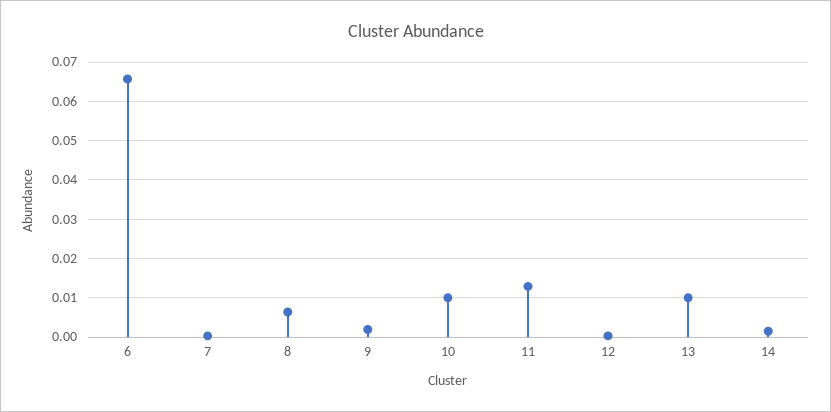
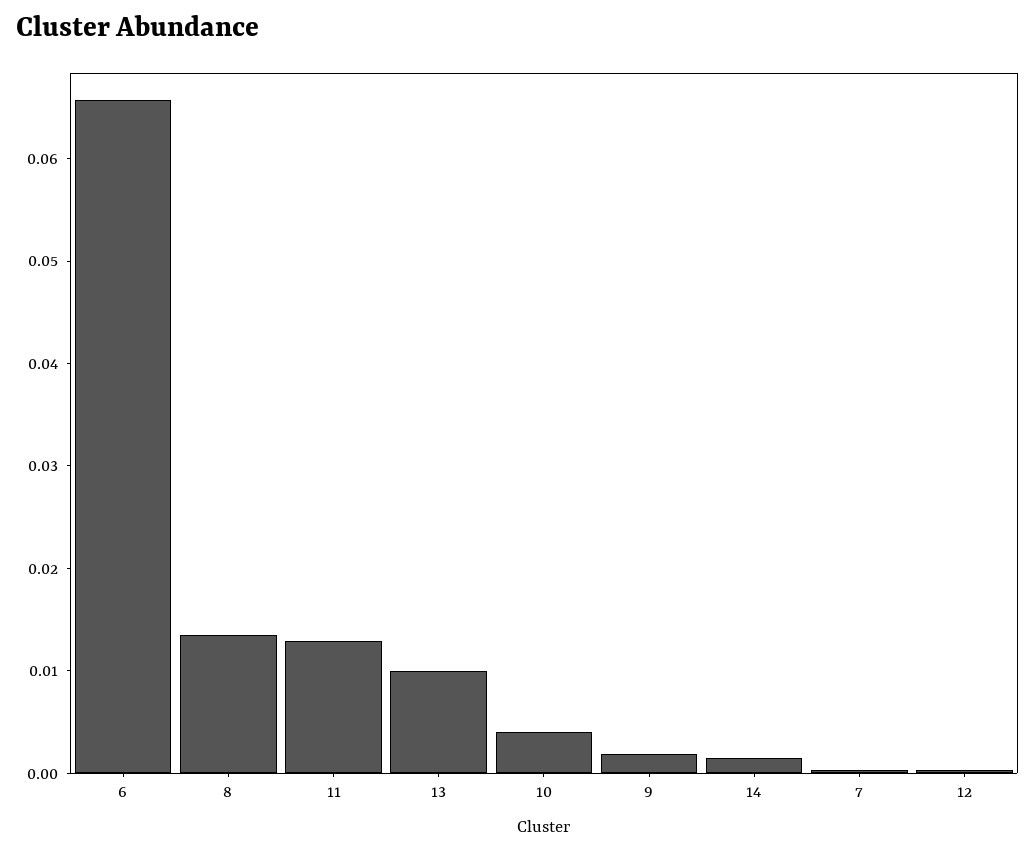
  {
    "6": 0.066,
    "7": 0,
-   "8": 0.006,
+   "8": 0.014,
    "9": 0.002,
-   "10": 0.01,
+   "10": 0.004,
    "11": 0.012,
    "12": 0,
    "13": 0.01,
    "14": 0.002
  }

